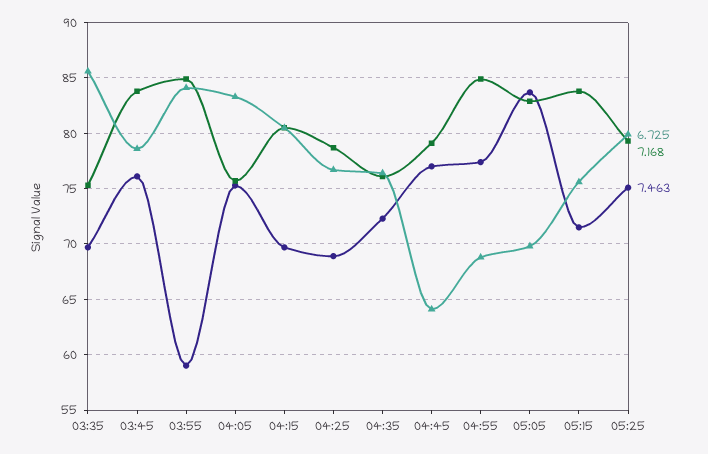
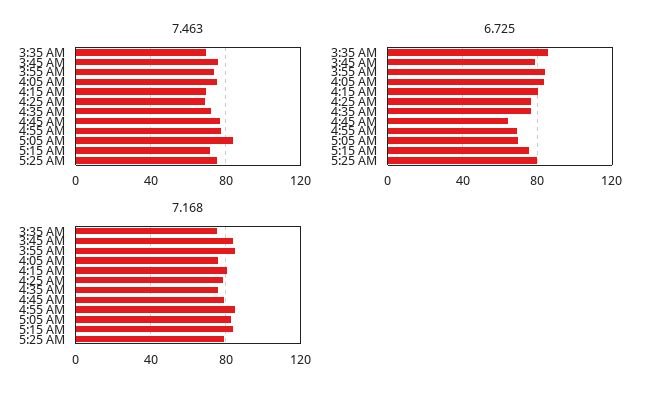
  {
    "6.725": {
      "03:35": 86,
      "03:45": 79,
      "03:55": 84,
      "04:05": 83,
      "04:15": 81,
      "04:25": 77,
      "04:35": 76,
      "04:45": 64,
      "04:55": 69,
      "05:05": 70,
      "05:15": 76,
      "05:25": 80
    },
    "7.168": {
      "03:35": 75,
      "03:45": 84,
      "03:55": 85,
      "04:05": 76,
      "04:15": 81,
      "04:25": 79,
      "04:35": 76,
      "04:45": 79,
      "04:55": 85,
      "05:05": 83,
      "05:15": 84,
      "05:25": 79
    },
    "7.463": {
      "03:35": 70,
      "03:45": 76,
-     "03:55": 59,
+     "03:55": 75,
      "04:05": 75,
      "04:15": 70,
      "04:25": 69,
      "04:35": 72,
      "04:45": 77,
      "04:55": 77,
      "05:05": 84,
      "05:15": 72,
      "05:25": 75
    }
  }

